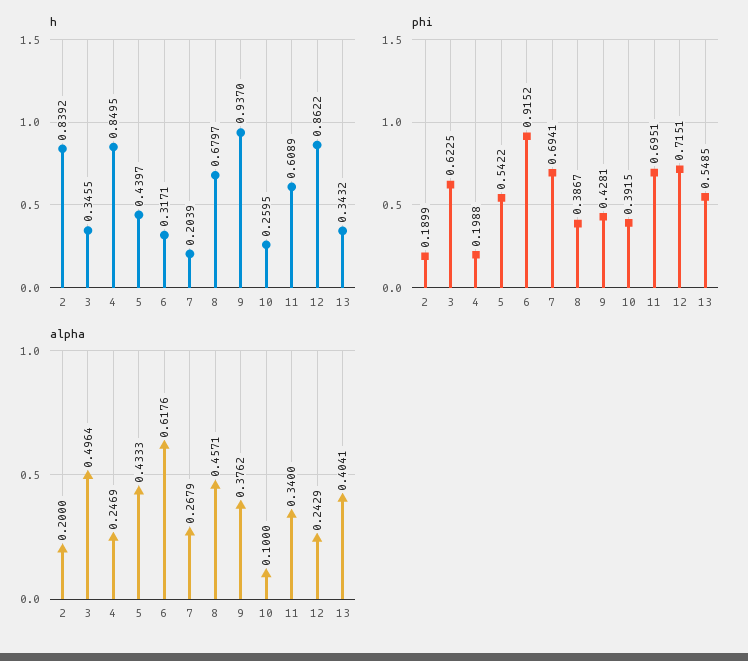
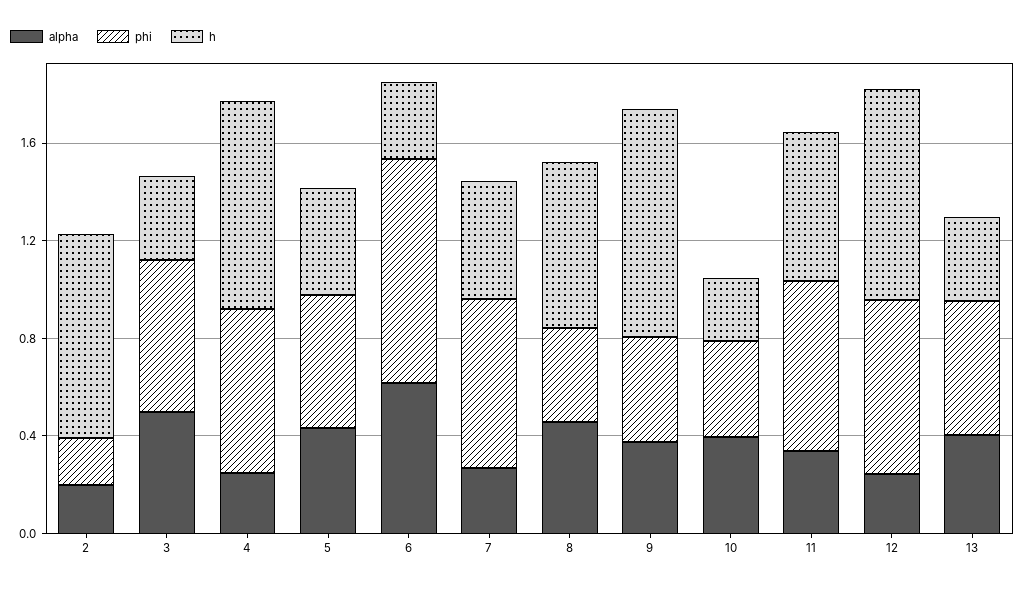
  {
    "h": {
      "2": 0.8392,
      "3": 0.3455,
      "4": 0.8495,
      "5": 0.4397,
      "6": 0.3171,
-     "7": 0.2039,
+     "7": 0.5,
      "8": 0.6797,
      "9": 0.937,
      "10": 0.2595,
      "11": 0.6089,
      "12": 0.8622,
      "13": 0.3432
    },
    "phi": {
      "2": 0.1899,
      "3": 0.6225,
-     "4": 0.1988,
+     "4": 0.7,
      "5": 0.5422,
      "6": 0.9152,
      "7": 0.6941,
      "8": 0.3867,
      "9": 0.4281,
      "10": 0.3915,
      "11": 0.6951,
      "12": 0.7151,
      "13": 0.5485
    },
    "alpha": {
      "2": 0.2,
      "3": 0.4964,
      "4": 0.2469,
      "5": 0.4333,
      "6": 0.6176,
      "7": 0.2679,
      "8": 0.4571,
      "9": 0.3762,
-     "10": 0.1,
+     "10": 0.4,
      "11": 0.34,
      "12": 0.2429,
      "13": 0.4041
    }
  }

